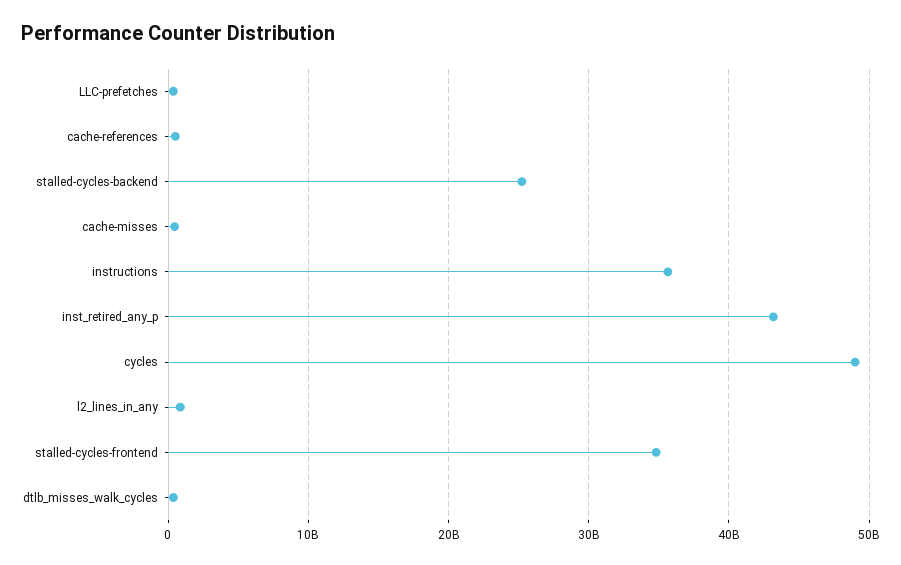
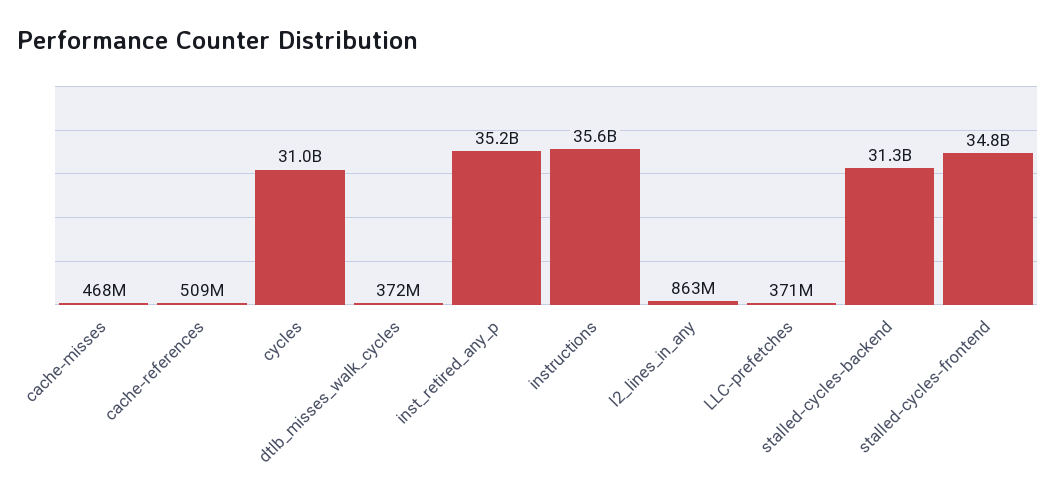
  {
    "LLC-prefetches": 371000000,
    "cache-references": 509000000,
-   "stalled-cycles-backend": 25000000000,
+   "stalled-cycles-backend": 31300000000,
    "cache-misses": 468000000,
    "instructions": 35600000000,
-   "inst_retired_any_p": 43000000000,
+   "inst_retired_any_p": 35200000000,
-   "cycles": 49000000000,
+   "cycles": 31000000000,
    "l2_lines_in_any": 863000000,
    "stalled-cycles-frontend": 34800000000,
    "dtlb_misses_walk_cycles": 372000000
  }

